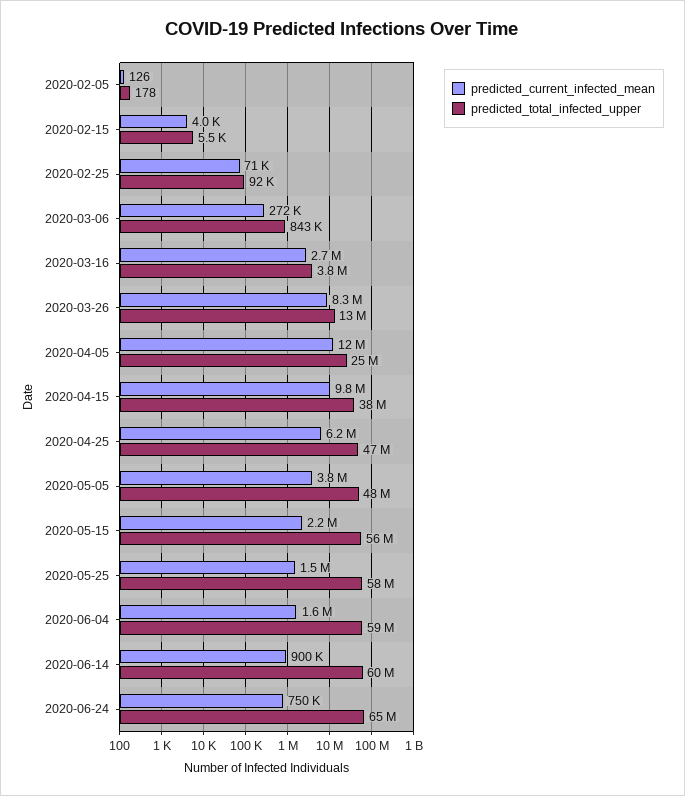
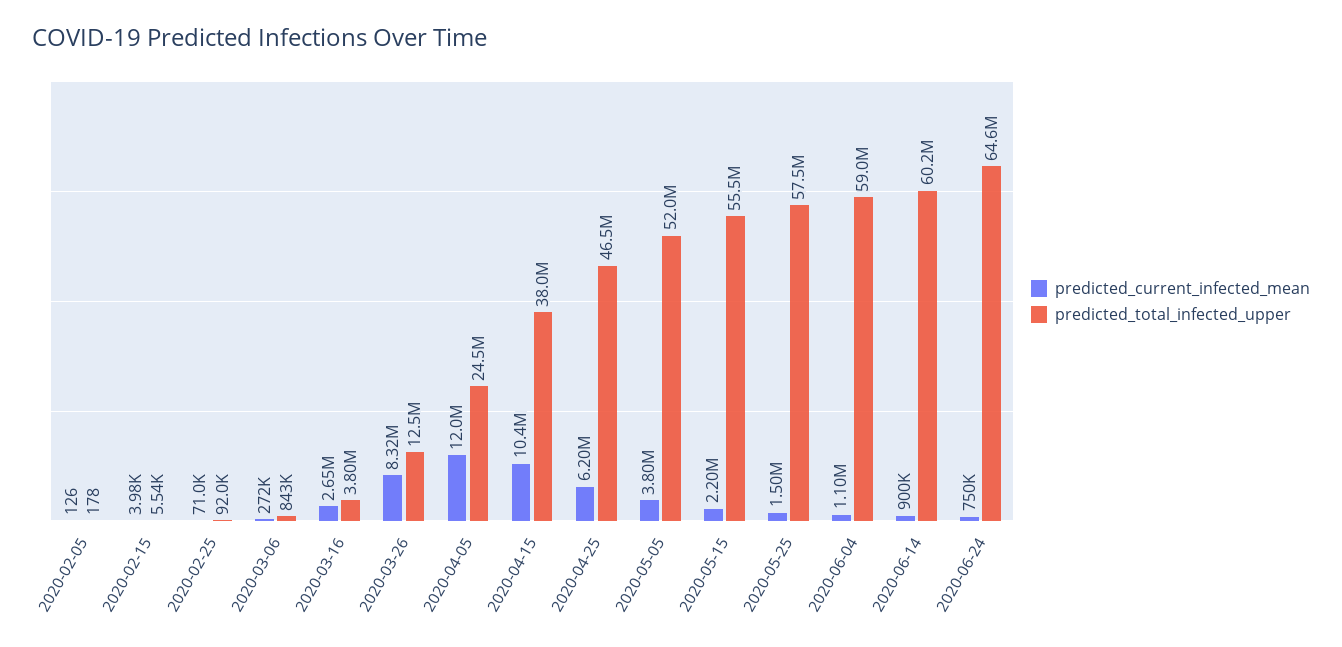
  {
    "predicted_current_infected_mean": {
      "2020-02-05": 126,
      "2020-02-15": 3980,
      "2020-02-25": 71000,
      "2020-03-06": 272000,
      "2020-03-16": 2650000,
      "2020-03-26": 8320000,
      "2020-04-05": 12000000,
-     "2020-04-15": 9800000,
+     "2020-04-15": 10400000,
      "2020-04-25": 6200000,
      "2020-05-05": 3800000,
      "2020-05-15": 2200000,
      "2020-05-25": 1500000,
-     "2020-06-04": 1600000,
+     "2020-06-04": 1100000,
      "2020-06-14": 900000,
      "2020-06-24": 750000
    },
    "predicted_total_infected_upper": {
      "2020-02-05": 178,
      "2020-02-15": 5540,
      "2020-02-25": 92000,
      "2020-03-06": 843000,
      "2020-03-16": 3800000,
      "2020-03-26": 12500000,
      "2020-04-05": 24500000,
      "2020-04-15": 38000000,
      "2020-04-25": 46500000,
-     "2020-05-05": 48000000,
+     "2020-05-05": 52000000,
      "2020-05-15": 55500000,
      "2020-05-25": 57500000,
      "2020-06-04": 59000000,
      "2020-06-14": 60200000,
      "2020-06-24": 64600000
    }
  }

